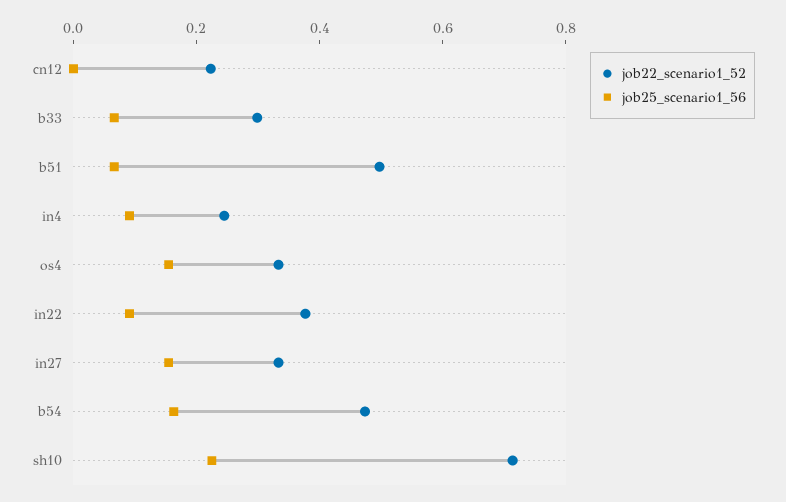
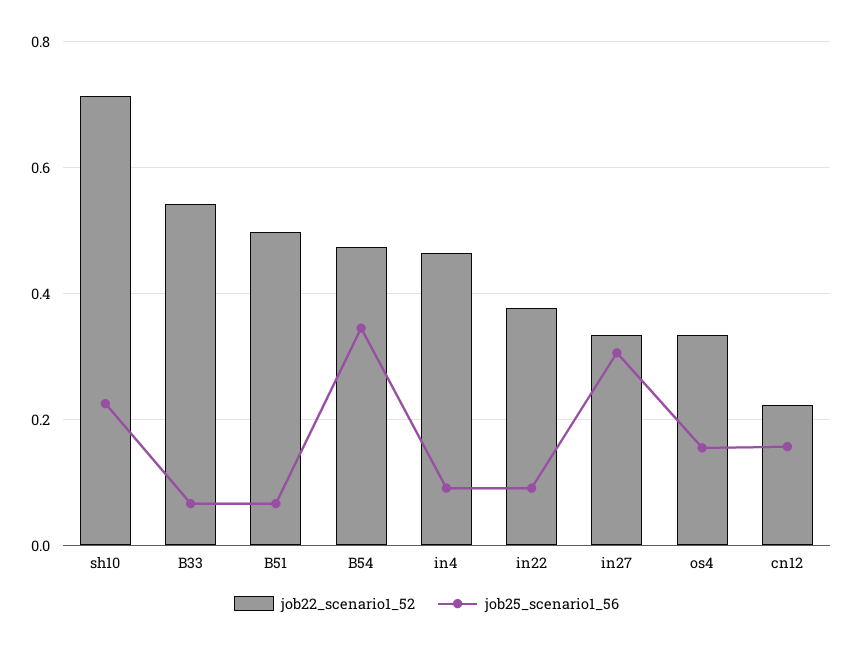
  {
    "job22_scenario1_52": {
      "cn12": 0.22,
-     "b33": 0.3,
+     "b33": 0.54,
      "b51": 0.5,
-     "in4": 0.25,
+     "in4": 0.46,
      "os4": 0.34,
      "in22": 0.38,
      "in27": 0.34,
      "b54": 0.48,
      "sh10": 0.72
    },
    "job25_scenario1_56": {
-     "cn12": 0,
+     "cn12": 0.16,
      "b33": 0.06,
      "b51": 0.06,
      "in4": 0.1,
      "os4": 0.16,
      "in22": 0.1,
-     "in27": 0.15,
+     "in27": 0.3,
-     "b54": 0.15,
+     "b54": 0.34,
      "sh10": 0.22
    }
  }

